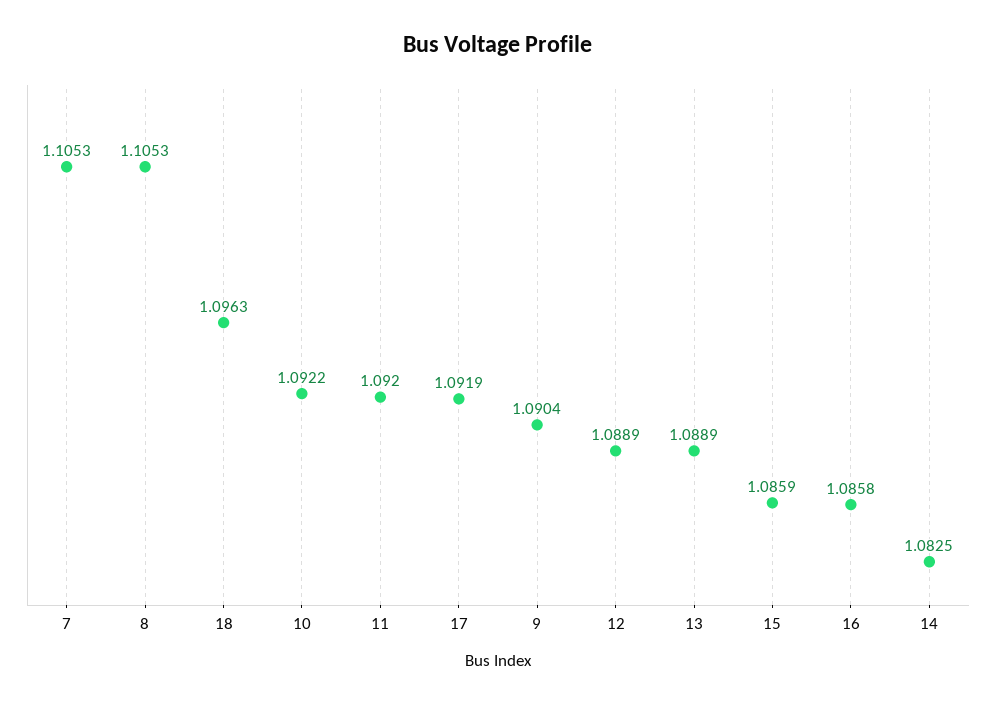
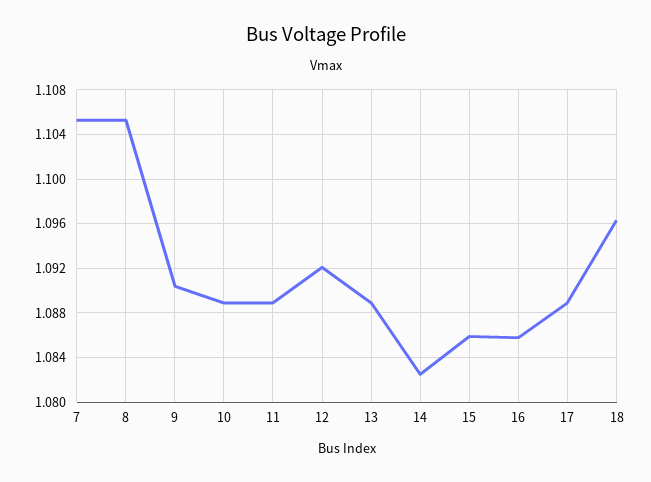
  {
    "7": 1.1053,
    "8": 1.1053,
    "18": 1.0963,
-   "10": 1.0922,
+   "10": 1.089,
-   "11": 1.092,
+   "11": 1.089,
-   "17": 1.0919,
+   "17": 1.089,
    "9": 1.0904,
-   "12": 1.0889,
+   "12": 1.092,
    "13": 1.0889,
    "15": 1.0859,
    "16": 1.0858,
    "14": 1.0825
  }

